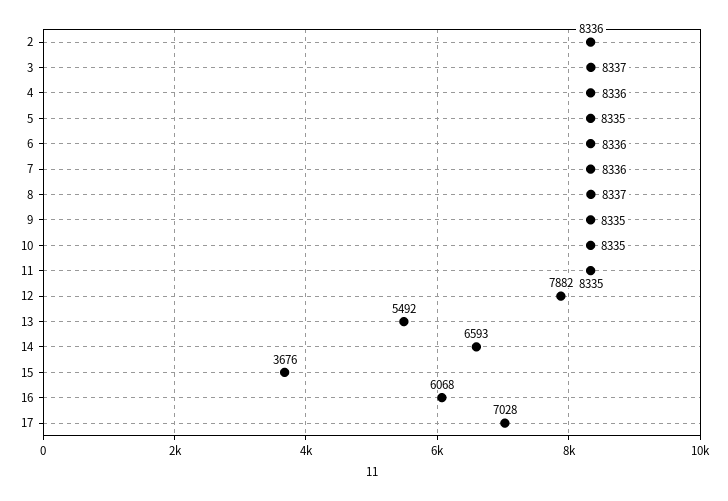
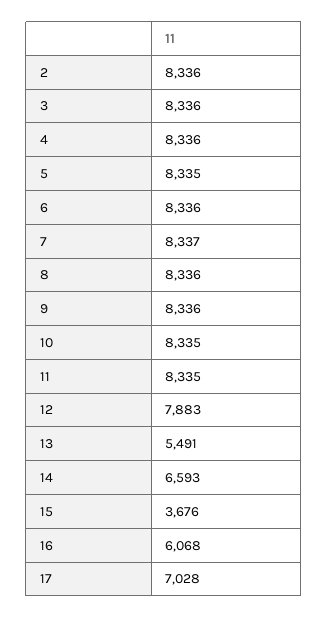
  {
    "2": 8336,
-   "3": 8337,
+   "3": 8336,
    "4": 8336,
    "5": 8335,
    "6": 8336,
-   "7": 8336,
+   "7": 8337,
-   "8": 8337,
+   "8": 8336,
-   "9": 8335,
+   "9": 8336,
    "10": 8335,
    "11": 8335,
-   "12": 7882,
+   "12": 7883,
-   "13": 5492,
+   "13": 5491,
    "14": 6593,
    "15": 3676,
    "16": 6068,
    "17": 7028
  }

